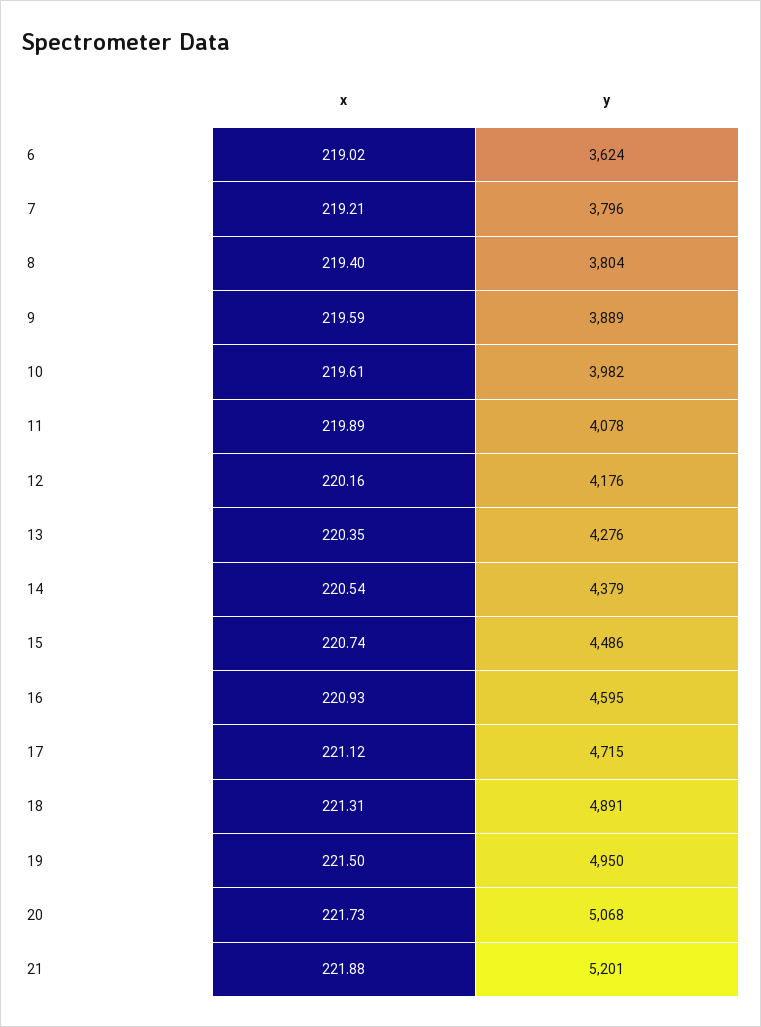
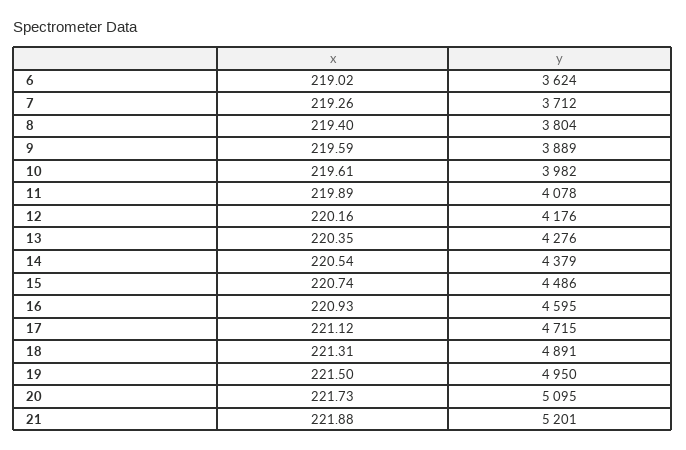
  {
    "x": {
      "6": 219.02,
-     "7": 219.21,
+     "7": 219.26,
      "8": 219.4,
      "9": 219.59,
      "10": 219.61,
      "11": 219.89,
      "12": 220.16,
      "13": 220.35,
      "14": 220.54,
      "15": 220.74,
      "16": 220.93,
      "17": 221.12,
      "18": 221.31,
      "19": 221.5,
      "20": 221.73,
      "21": 221.88
    },
    "y": {
      "6": 3624,
-     "7": 3796,
+     "7": 3712,
      "8": 3804,
      "9": 3889,
      "10": 3982,
      "11": 4078,
      "12": 4176,
      "13": 4276,
      "14": 4379,
      "15": 4486,
      "16": 4595,
      "17": 4715,
      "18": 4891,
      "19": 4950,
-     "20": 5068,
+     "20": 5095,
      "21": 5201
    }
  }

